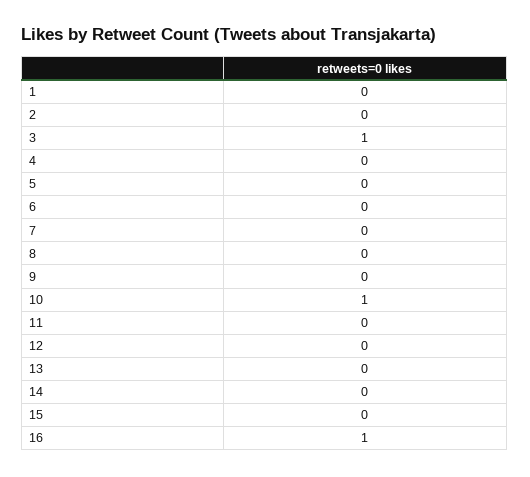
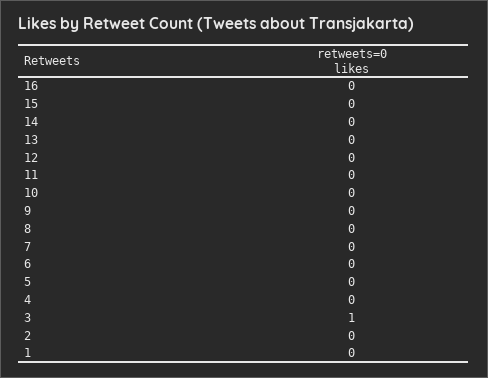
  {
    "1": 0,
    "2": 0,
    "3": 1,
    "4": 0,
    "5": 0,
    "6": 0,
    "7": 0,
    "8": 0,
    "9": 0,
-   "10": 1,
+   "10": 0,
    "11": 0,
    "12": 0,
    "13": 0,
    "14": 0,
    "15": 0,
-   "16": 1
+   "16": 0
  }

